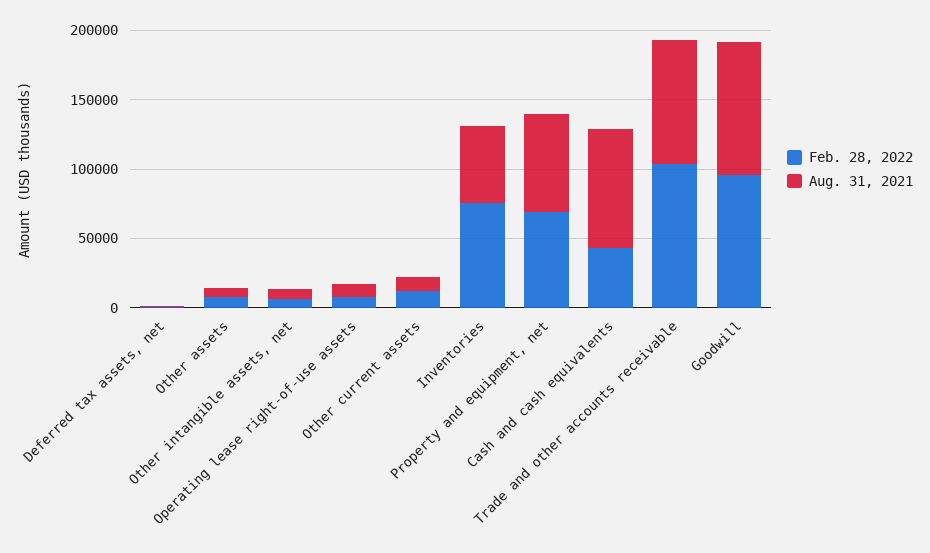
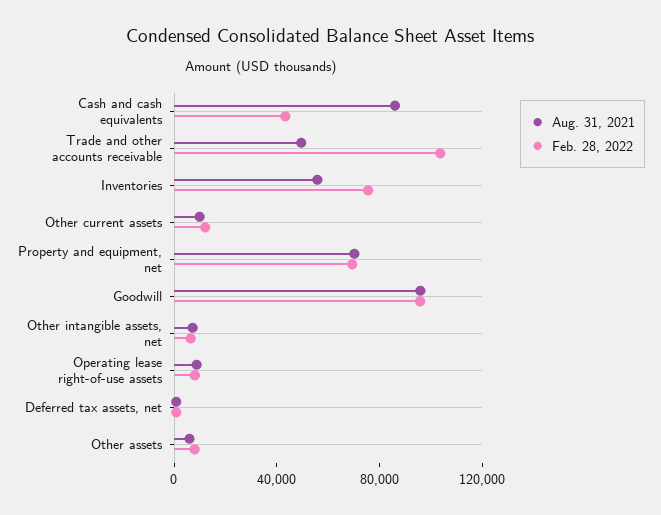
  {
    "Feb. 28, 2022": {
      "Deferred tax assets, net": 0,
      "Other assets": 10000,
      "Other intangible assets, net": 10000,
      "Operating lease right-of-use assets": 10000,
      "Other current assets": 10000,
      "Inventories": 80000,
      "Property and equipment, net": 70000,
      "Cash and cash equivalents": 40000,
      "Trade and other accounts receivable": 100000,
      "Goodwill": 100000
    },
    "Aug. 31, 2021": {
      "Deferred tax assets, net": 0,
      "Other assets": 10000,
      "Other intangible assets, net": 10000,
      "Operating lease right-of-use assets": 10000,
      "Other current assets": 10000,
      "Inventories": 60000,
      "Property and equipment, net": 70000,
      "Cash and cash equivalents": 90000,
-     "Trade and other accounts receivable": 90000,
+     "Trade and other accounts receivable": 50000,
      "Goodwill": 100000
    }
  }

